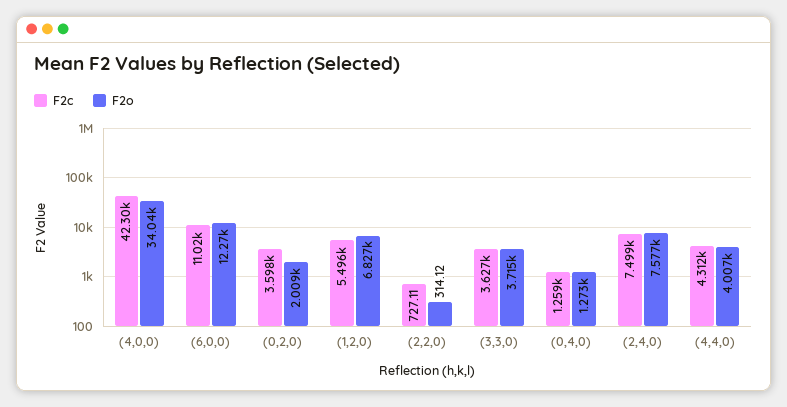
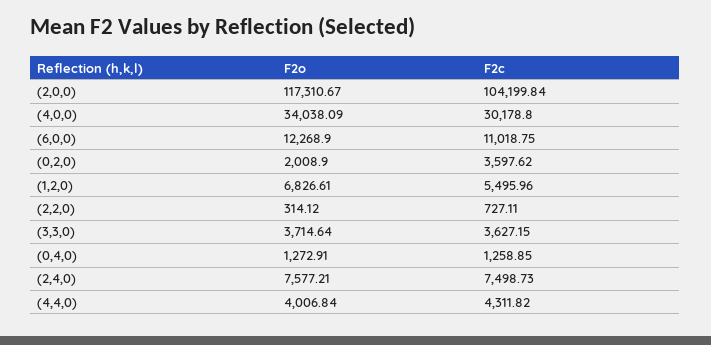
  {
    "F2c": {
-     "(4,0,0)": 42300,
+     "(4,0,0)": 30178.8,
      "(6,0,0)": 11018.75,
      "(0,2,0)": 3597.62,
      "(1,2,0)": 5495.96,
      "(2,2,0)": 727.11,
      "(3,3,0)": 3627.15,
      "(0,4,0)": 1258.85,
      "(2,4,0)": 7498.73,
-     "(4,4,0)": 4311.82
+     "(4,4,0)": 4311.82,
+     "(2,0,0)": 104199.84
    },
    "F2o": {
      "(4,0,0)": 34038.09,
      "(6,0,0)": 12268.9,
      "(0,2,0)": 2008.9,
      "(1,2,0)": 6826.61,
      "(2,2,0)": 314.12,
      "(3,3,0)": 3714.64,
      "(0,4,0)": 1272.91,
      "(2,4,0)": 7577.21,
-     "(4,4,0)": 4006.84
+     "(4,4,0)": 4006.84,
+     "(2,0,0)": 117310.67
    }
  }

